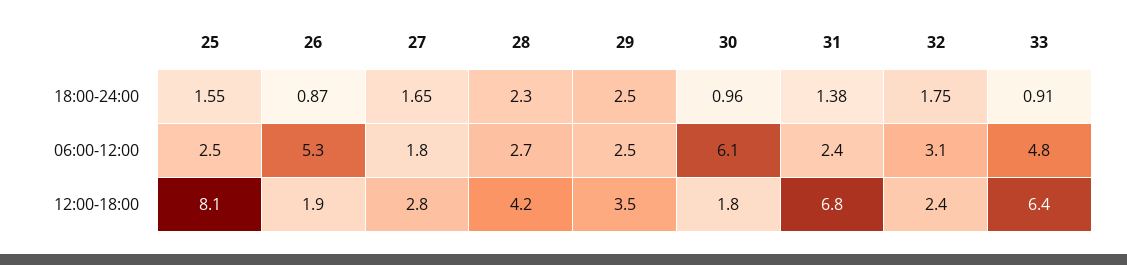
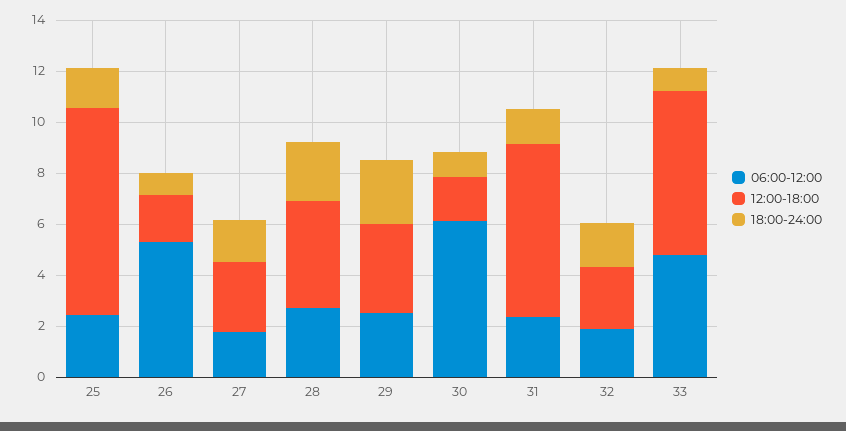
  {
    "18:00-24:00": {
      "25": 1.55,
      "26": 0.87,
      "27": 1.65,
      "28": 2.3,
      "29": 2.5,
      "30": 0.96,
      "31": 1.38,
      "32": 1.75,
      "33": 0.91
    },
    "06:00-12:00": {
      "25": 2.5,
      "26": 5.3,
      "27": 1.8,
      "28": 2.7,
      "29": 2.5,
      "30": 6.1,
      "31": 2.4,
-     "32": 3.1,
+     "32": 2,
      "33": 4.8
    },
    "12:00-18:00": {
      "25": 8.1,
      "26": 1.9,
      "27": 2.8,
      "28": 4.2,
      "29": 3.5,
      "30": 1.8,
      "31": 6.8,
      "32": 2.4,
      "33": 6.4
    }
  }

